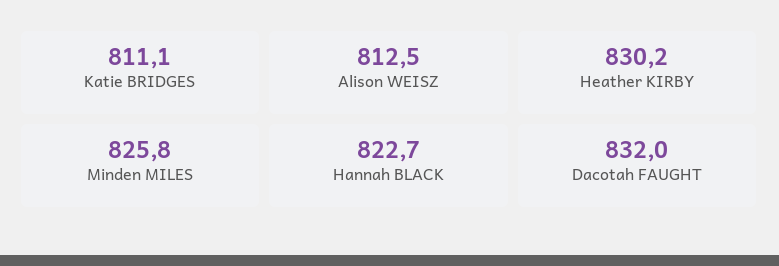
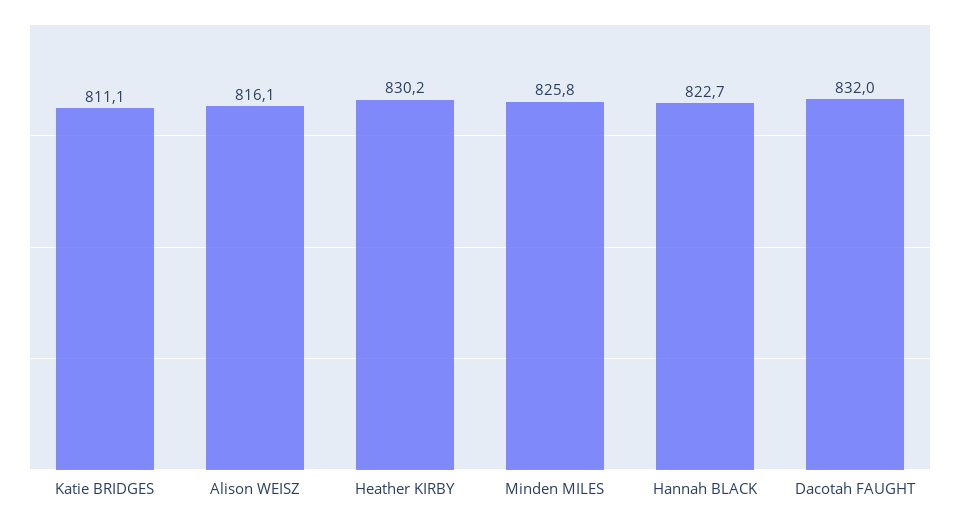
  {
    "Katie BRIDGES": 811.1,
-   "Alison WEISZ": 812.5,
+   "Alison WEISZ": 816.1,
    "Heather KIRBY": 830.2,
    "Minden MILES": 825.8,
    "Hannah BLACK": 822.7,
    "Dacotah FAUGHT": 832
  }

